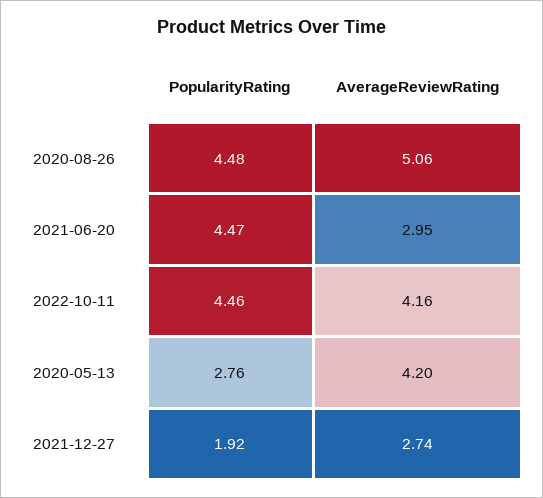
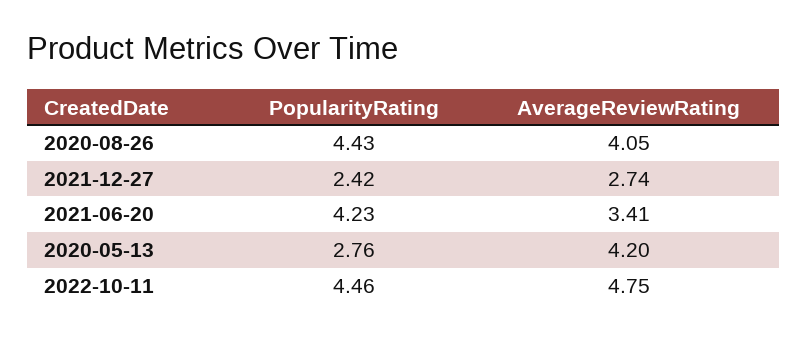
  {
    "PopularityRating": {
-     "2020-08-26": 4.48,
+     "2020-08-26": 4.43,
-     "2021-06-20": 4.47,
+     "2021-06-20": 4.23,
      "2022-10-11": 4.46,
      "2020-05-13": 2.76,
-     "2021-12-27": 1.92
+     "2021-12-27": 2.42
    },
    "AverageReviewRating": {
-     "2020-08-26": 5.06,
+     "2020-08-26": 4.05,
-     "2021-06-20": 2.95,
+     "2021-06-20": 3.41,
-     "2022-10-11": 4.16,
+     "2022-10-11": 4.75,
      "2020-05-13": 4.2,
      "2021-12-27": 2.74
    }
  }

